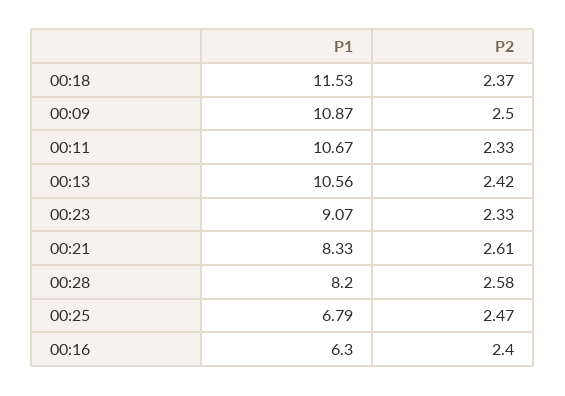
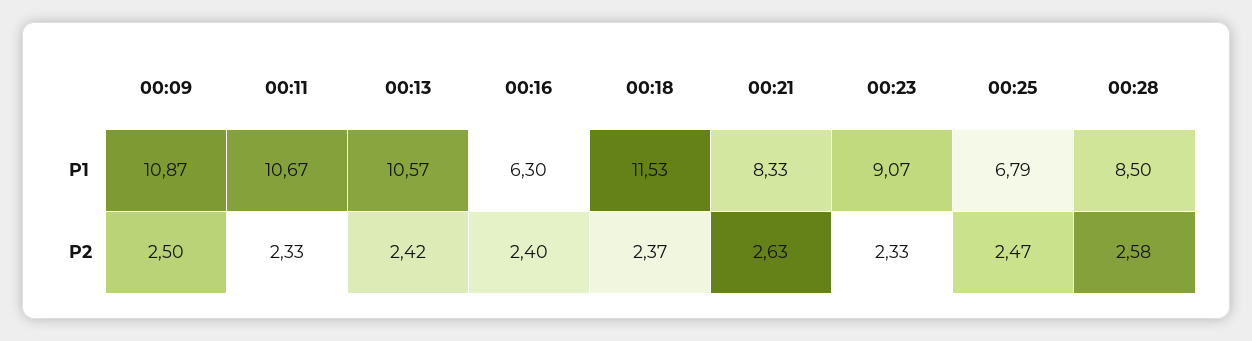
  {
    "P1": {
      "00:18": 11.53,
      "00:09": 10.87,
      "00:11": 10.67,
-     "00:13": 10.56,
+     "00:13": 10.57,
      "00:23": 9.07,
      "00:21": 8.33,
-     "00:28": 8.2,
+     "00:28": 8.5,
      "00:25": 6.79,
      "00:16": 6.3
    },
    "P2": {
      "00:18": 2.37,
      "00:09": 2.5,
      "00:11": 2.33,
      "00:13": 2.42,
      "00:23": 2.33,
-     "00:21": 2.61,
+     "00:21": 2.63,
      "00:28": 2.58,
      "00:25": 2.47,
      "00:16": 2.4
    }
  }

